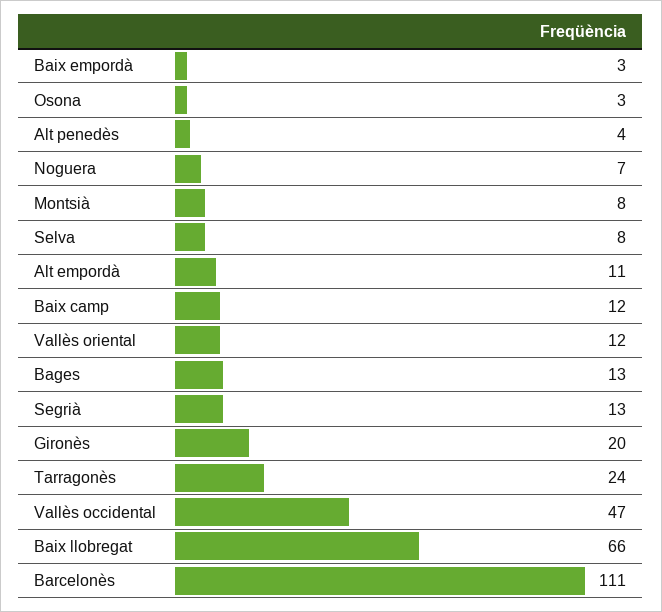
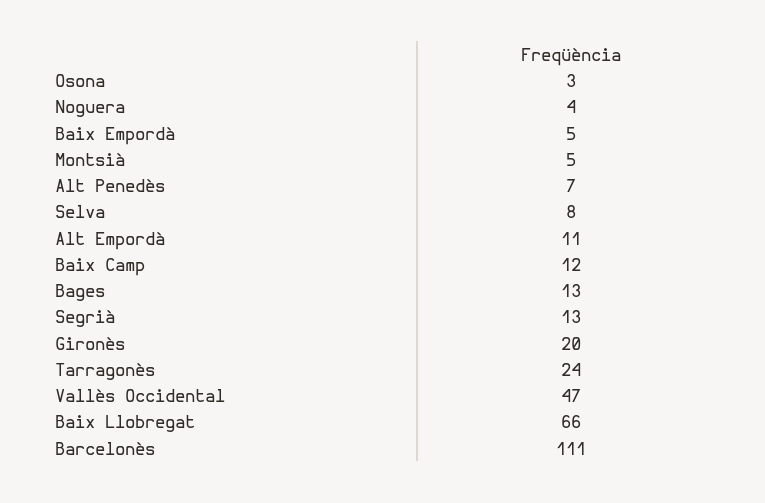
  {
-   "Baix empordà": 3,
+   "Baix empordà": 5,
    "Osona": 3,
-   "Alt penedès": 4,
+   "Alt penedès": 7,
-   "Noguera": 7,
+   "Noguera": 4,
-   "Montsià": 8,
+   "Montsià": 5,
    "Selva": 8,
    "Alt empordà": 11,
    "Baix camp": 12,
-   "Vallès oriental": 12,
    "Bages": 13,
    "Segrià": 13,
    "Gironès": 20,
    "Tarragonès": 24,
    "Vallès occidental": 47,
    "Baix llobregat": 66,
    "Barcelonès": 111
  }

